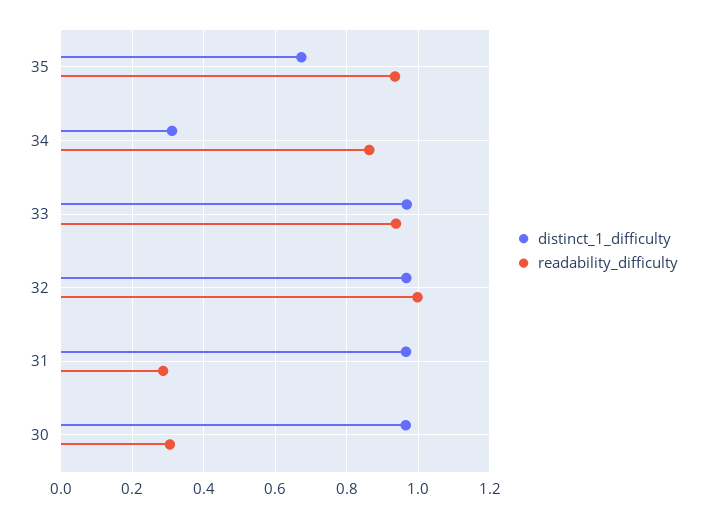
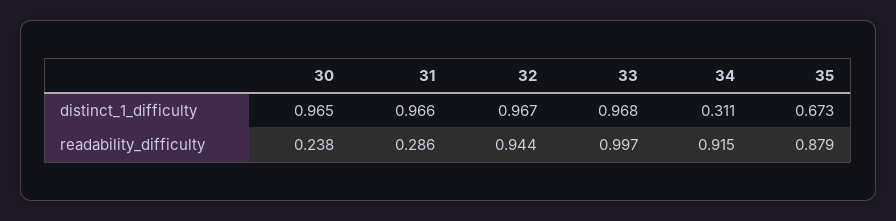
  {
    "distinct_1_difficulty": {
      "35": 0.673,
      "34": 0.311,
      "33": 0.968,
      "32": 0.967,
      "31": 0.966,
      "30": 0.965
    },
    "readability_difficulty": {
-     "35": 0.94,
+     "35": 0.879,
-     "34": 0.86,
+     "34": 0.915,
-     "33": 0.94,
+     "33": 0.997,
-     "32": 1,
+     "32": 0.944,
      "31": 0.286,
-     "30": 0.3
+     "30": 0.238
    }
  }

